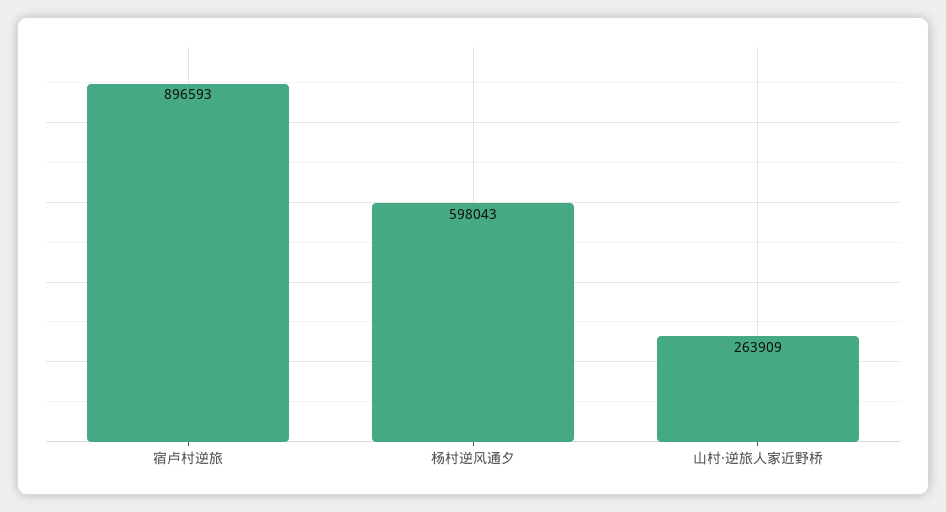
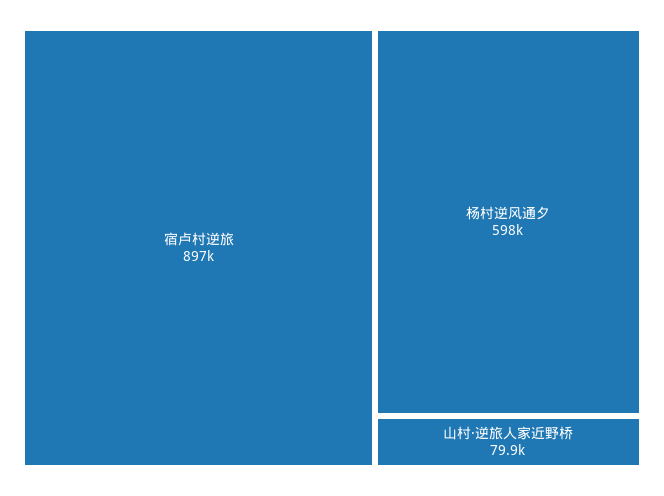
  {
    "宿卢村逆旅": 896593,
    "杨村逆风通夕": 598043,
-   "山村·逆旅人家近野桥": 263909
+   "山村·逆旅人家近野桥": 79900
  }

